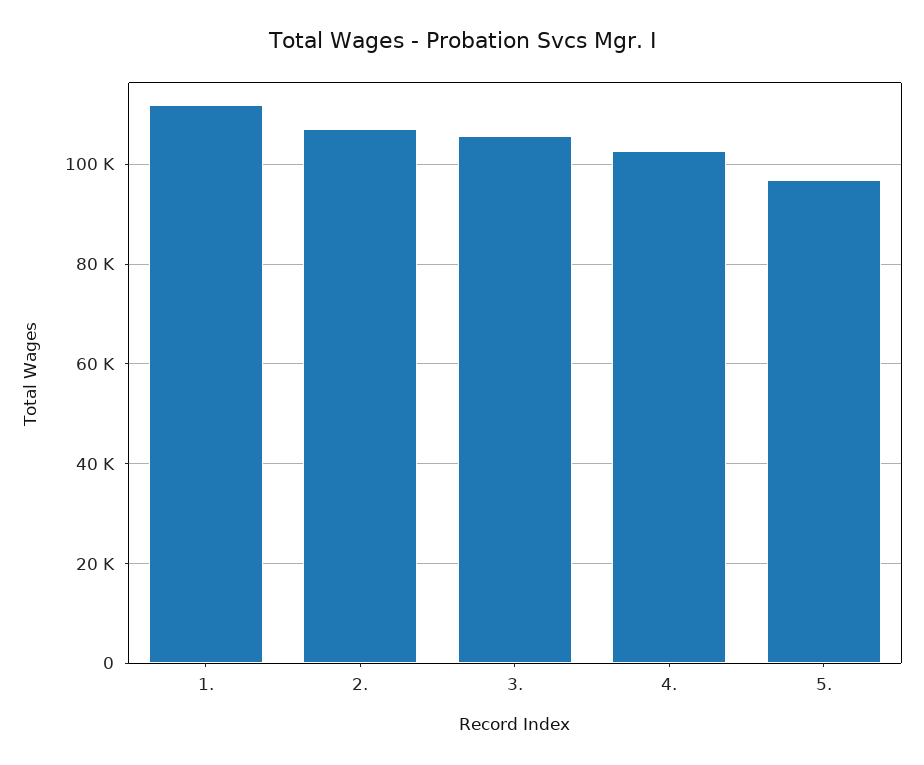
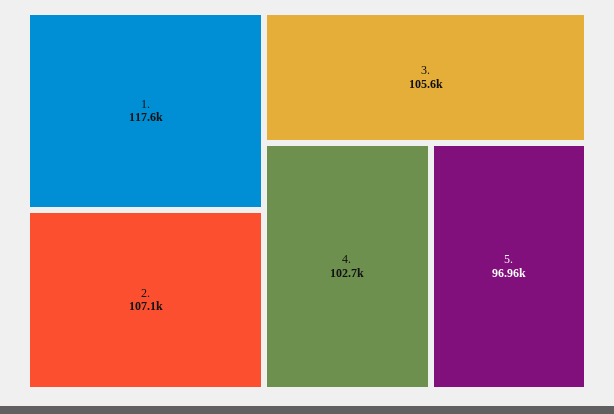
  {
-   "1.": 112000,
+   "1.": 117600,
    "2.": 107100,
    "3.": 105600,
    "4.": 102700,
    "5.": 96960
  }

